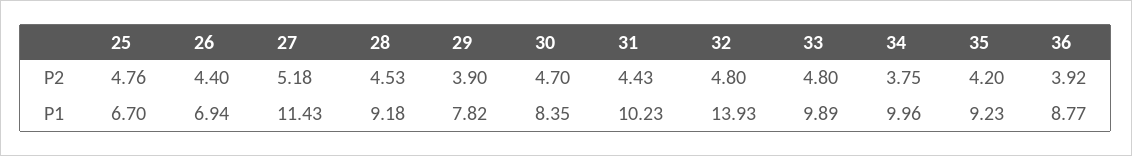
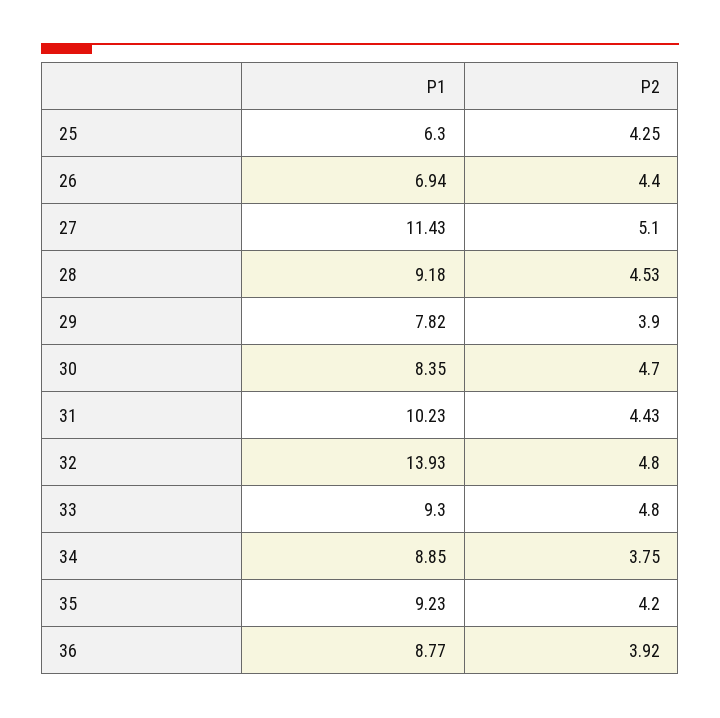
  {
    "25": {
-     "P2": 4.76,
+     "P2": 4.25,
-     "P1": 6.7
+     "P1": 6.3
    },
    "26": {
      "P2": 4.4,
      "P1": 6.94
    },
    "27": {
-     "P2": 5.18,
+     "P2": 5.1,
      "P1": 11.43
    },
    "28": {
      "P2": 4.53,
      "P1": 9.18
    },
    "29": {
      "P2": 3.9,
      "P1": 7.82
    },
    "30": {
      "P2": 4.7,
      "P1": 8.35
    },
    "31": {
      "P2": 4.43,
      "P1": 10.23
    },
    "32": {
      "P2": 4.8,
      "P1": 13.93
    },
    "33": {
      "P2": 4.8,
-     "P1": 9.89
+     "P1": 9.3
    },
    "34": {
      "P2": 3.75,
-     "P1": 9.96
+     "P1": 8.85
    },
    "35": {
      "P2": 4.2,
      "P1": 9.23
    },
    "36": {
      "P2": 3.92,
      "P1": 8.77
    }
  }

